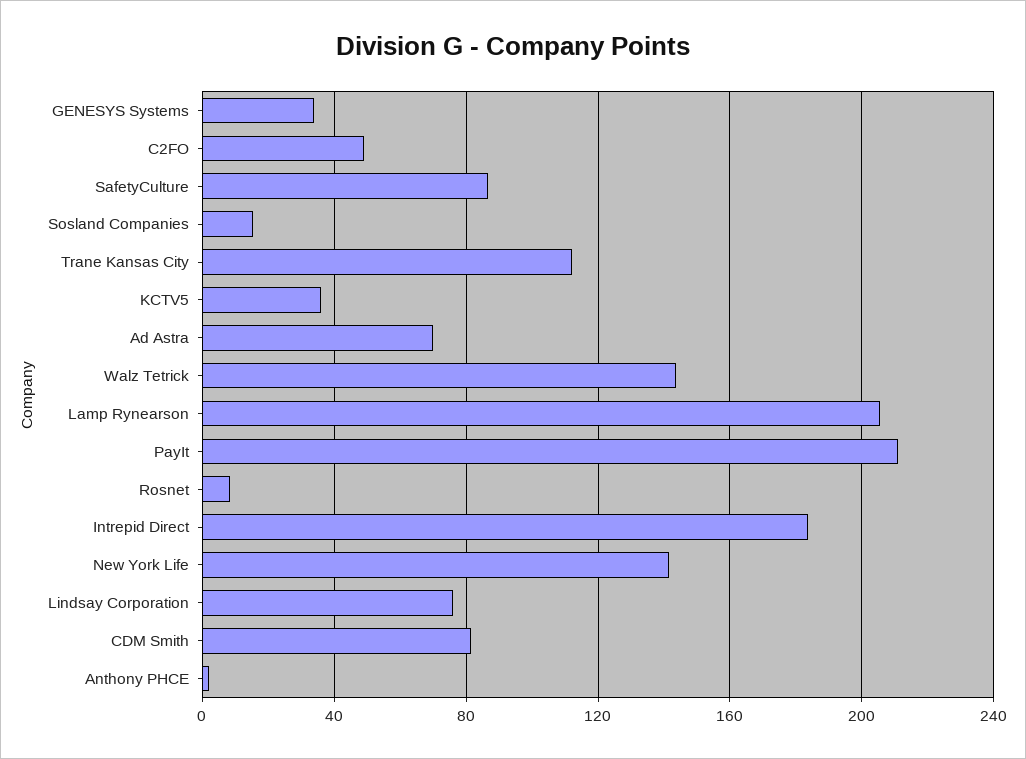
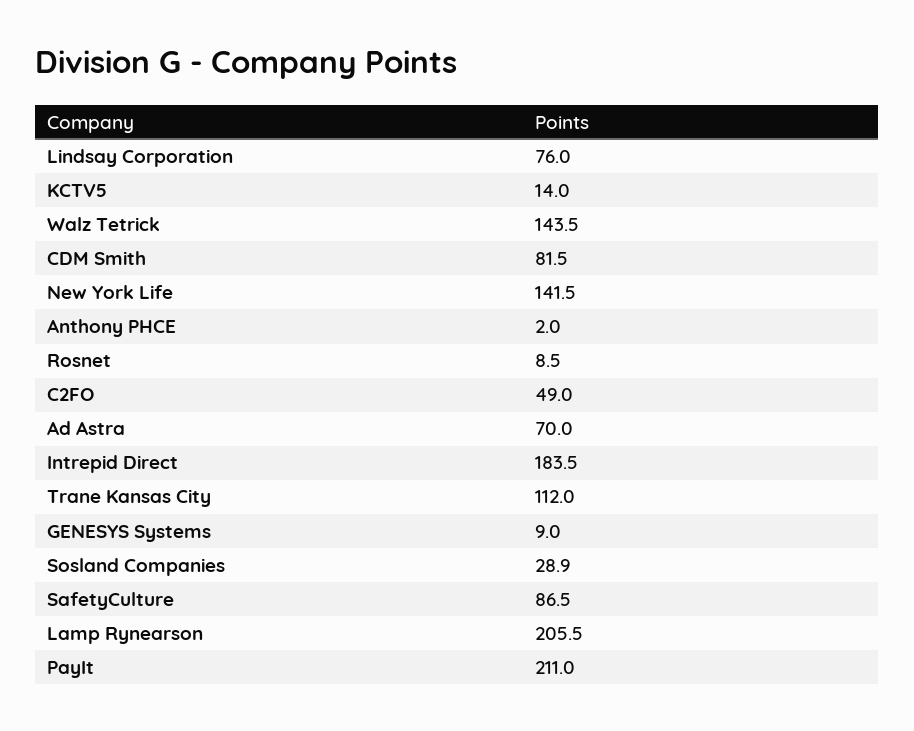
  {
-   "GENESYS Systems": 35,
+   "GENESYS Systems": 9,
    "C2FO": 49,
    "SafetyCulture": 86.5,
-   "Sosland Companies": 15,
+   "Sosland Companies": 28.9,
    "Trane Kansas City": 112,
-   "KCTV5": 35,
+   "KCTV5": 14,
    "Ad Astra": 70,
    "Walz Tetrick": 143.5,
    "Lamp Rynearson": 205.5,
    "PayIt": 211,
    "Rosnet": 8.5,
    "Intrepid Direct": 183.5,
    "New York Life": 141.5,
    "Lindsay Corporation": 76,
    "CDM Smith": 81.5,
    "Anthony PHCE": 2
  }

